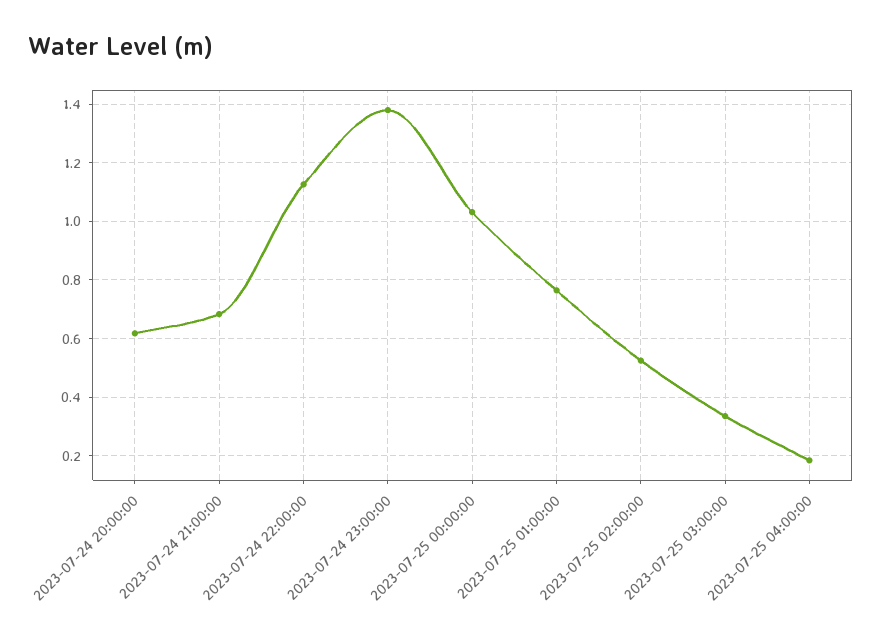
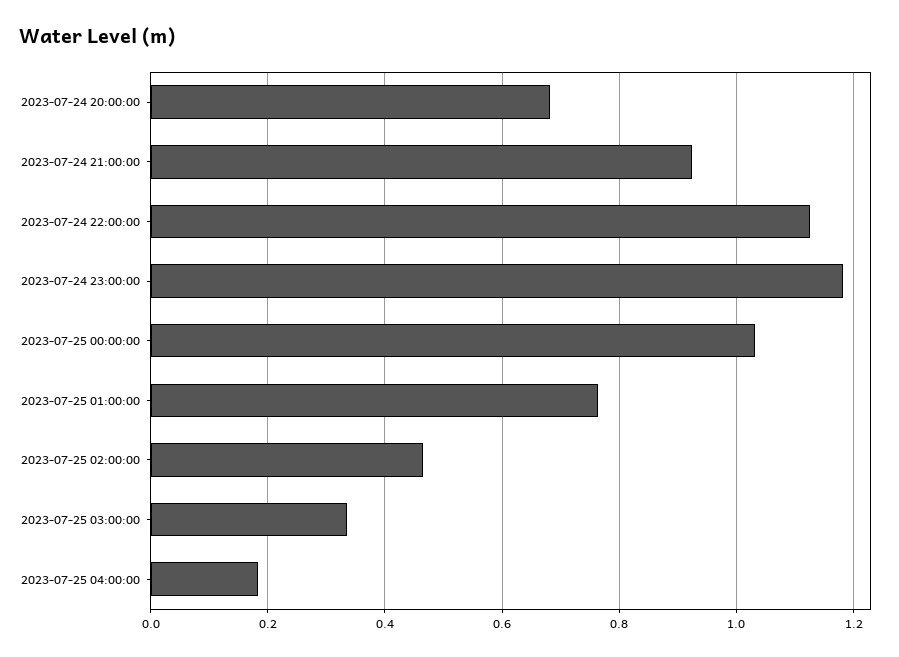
  {
-   "2023-07-24 20:00:00": 0.625,
+   "2023-07-24 20:00:00": 0.68,
-   "2023-07-24 21:00:00": 0.675,
+   "2023-07-24 21:00:00": 0.92,
    "2023-07-24 22:00:00": 1.12,
-   "2023-07-24 23:00:00": 1.375,
+   "2023-07-24 23:00:00": 1.18,
    "2023-07-25 00:00:00": 1.04,
    "2023-07-25 01:00:00": 0.76,
-   "2023-07-25 02:00:00": 0.525,
+   "2023-07-25 02:00:00": 0.46,
    "2023-07-25 03:00:00": 0.34,
    "2023-07-25 04:00:00": 0.18
  }

